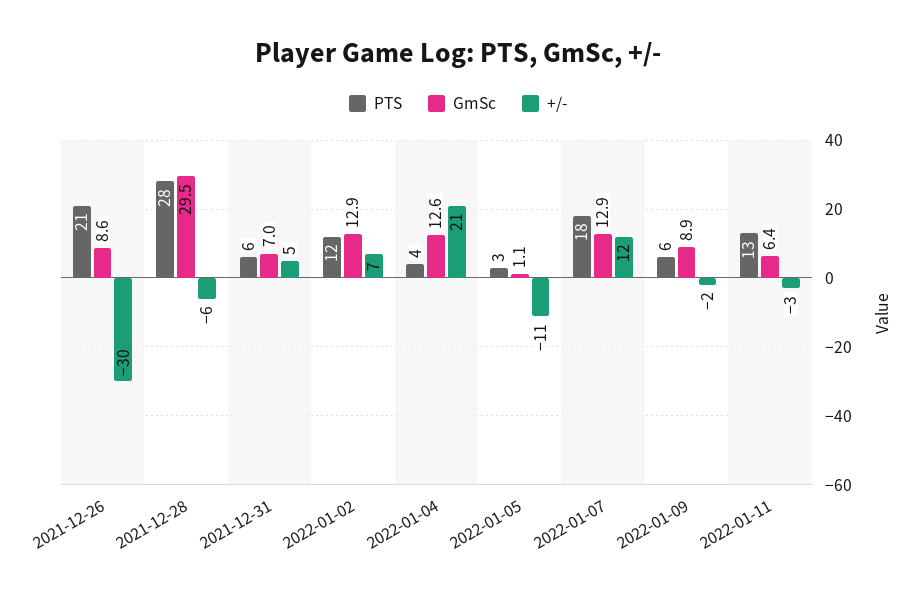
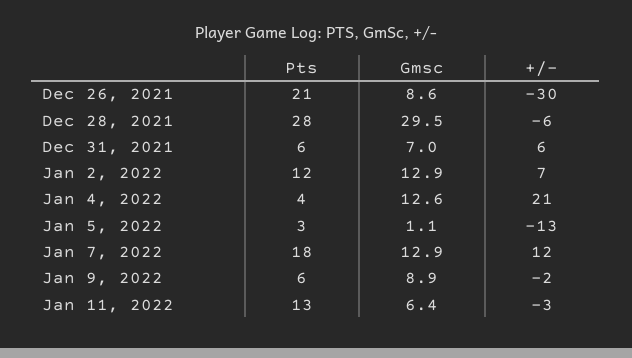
  {
    "PTS": {
      "2021-12-26": 21,
      "2021-12-28": 28,
      "2021-12-31": 6,
      "2022-01-02": 12,
      "2022-01-04": 4,
      "2022-01-05": 3,
      "2022-01-07": 18,
      "2022-01-09": 6,
      "2022-01-11": 13
    },
    "GmSc": {
      "2021-12-26": 8.6,
      "2021-12-28": 29.5,
      "2021-12-31": 7,
      "2022-01-02": 12.9,
      "2022-01-04": 12.6,
      "2022-01-05": 1.1,
      "2022-01-07": 12.9,
      "2022-01-09": 8.9,
      "2022-01-11": 6.4
    },
    "+/-": {
      "2021-12-26": -30,
      "2021-12-28": -6,
-     "2021-12-31": 5,
+     "2021-12-31": 6,
      "2022-01-02": 7,
      "2022-01-04": 21,
-     "2022-01-05": -11,
+     "2022-01-05": -13,
      "2022-01-07": 12,
      "2022-01-09": -2,
      "2022-01-11": -3
    }
  }

